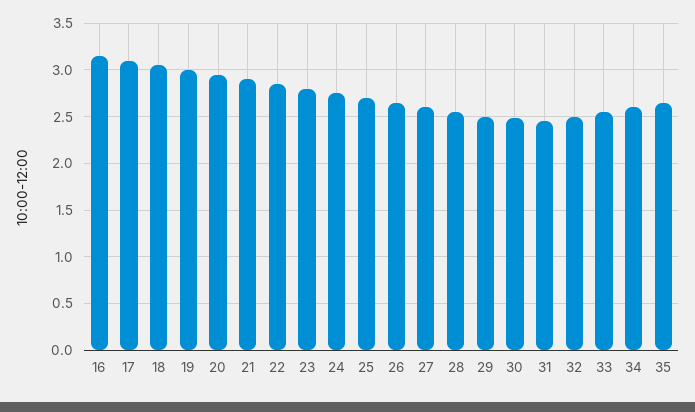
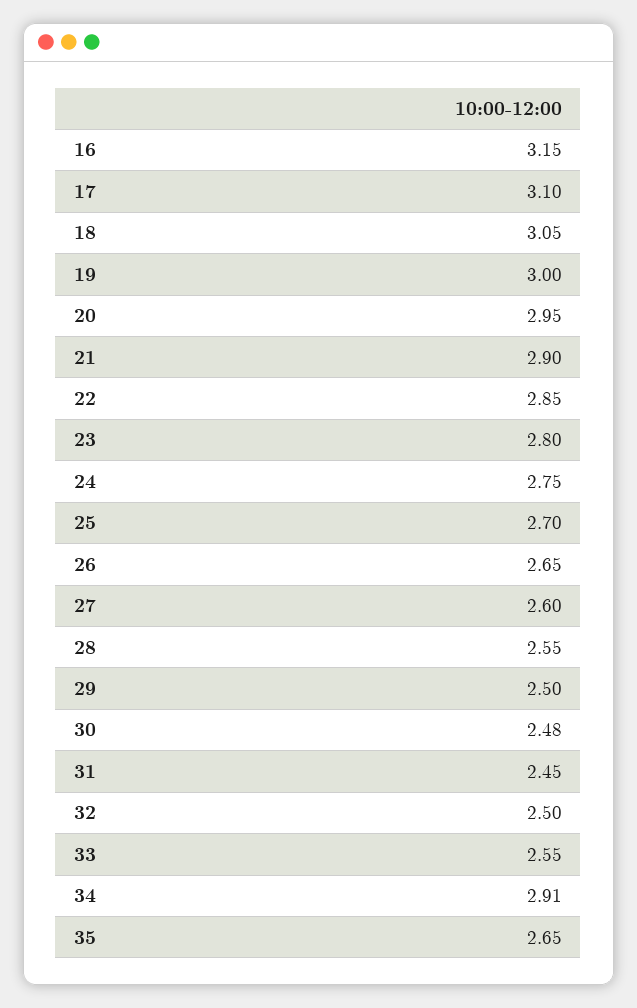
  {
    "16": 3.15,
    "17": 3.1,
    "18": 3.05,
    "19": 3,
    "20": 2.95,
    "21": 2.9,
    "22": 2.85,
    "23": 2.8,
    "24": 2.75,
    "25": 2.7,
    "26": 2.65,
    "27": 2.6,
    "28": 2.55,
    "29": 2.5,
    "30": 2.48,
    "31": 2.45,
    "32": 2.5,
    "33": 2.55,
-   "34": 2.6,
+   "34": 2.91,
    "35": 2.65
  }

